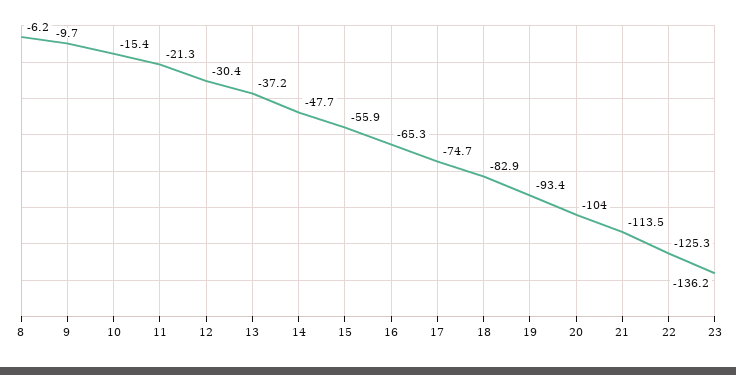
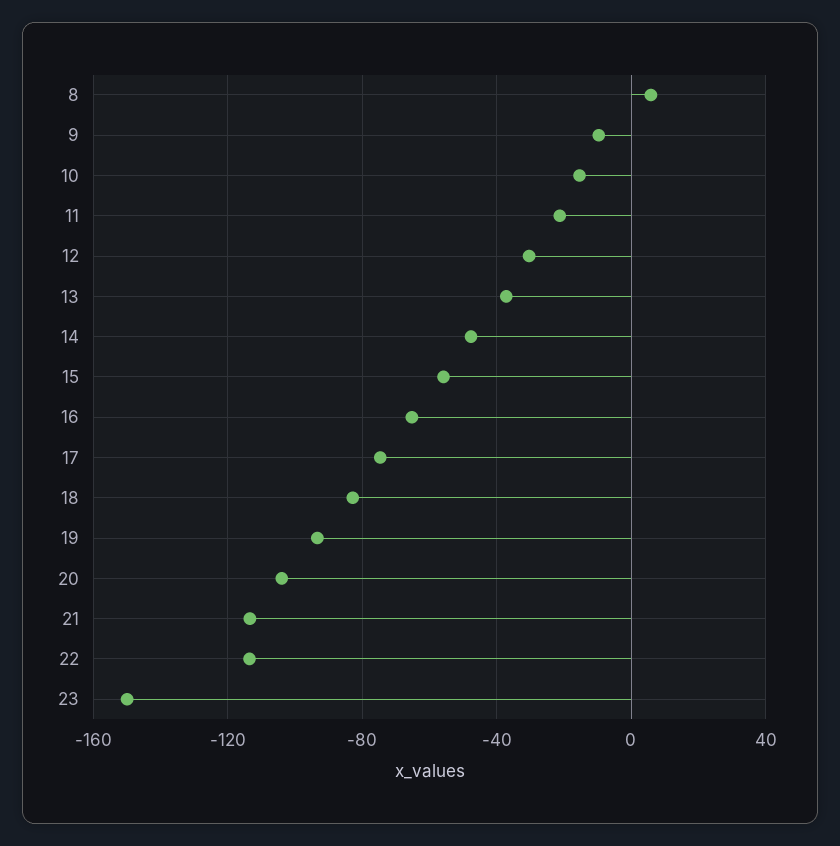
  {
-   "8": -6.2,
+   "8": 5,
    "9": -9.7,
    "10": -15.4,
    "11": -21.3,
    "12": -30.4,
    "13": -37.2,
    "14": -47.7,
    "15": -55.9,
    "16": -65.3,
    "17": -74.7,
    "18": -82.9,
    "19": -93.4,
    "20": -104,
    "21": -113.5,
-   "22": -125.3,
+   "22": -115,
-   "23": -136.2
+   "23": -150
  }

